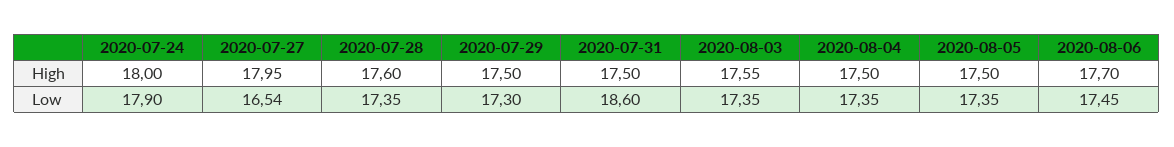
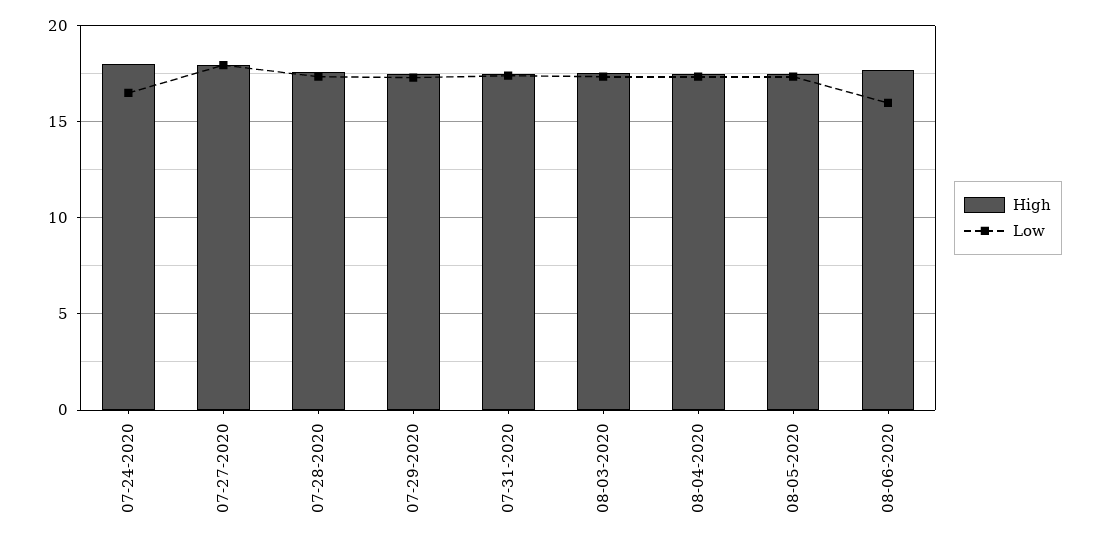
  {
    "High": {
      "2020-07-24": 18,
      "2020-07-27": 17.95,
      "2020-07-28": 17.6,
      "2020-07-29": 17.5,
      "2020-07-31": 17.5,
      "2020-08-03": 17.55,
      "2020-08-04": 17.5,
      "2020-08-05": 17.5,
      "2020-08-06": 17.7
    },
    "Low": {
-     "2020-07-24": 17.9,
+     "2020-07-24": 16.5,
-     "2020-07-27": 16.54,
+     "2020-07-27": 18,
      "2020-07-28": 17.35,
      "2020-07-29": 17.3,
-     "2020-07-31": 18.6,
+     "2020-07-31": 17.5,
      "2020-08-03": 17.35,
      "2020-08-04": 17.35,
      "2020-08-05": 17.35,
-     "2020-08-06": 17.45
+     "2020-08-06": 16
    }
  }

